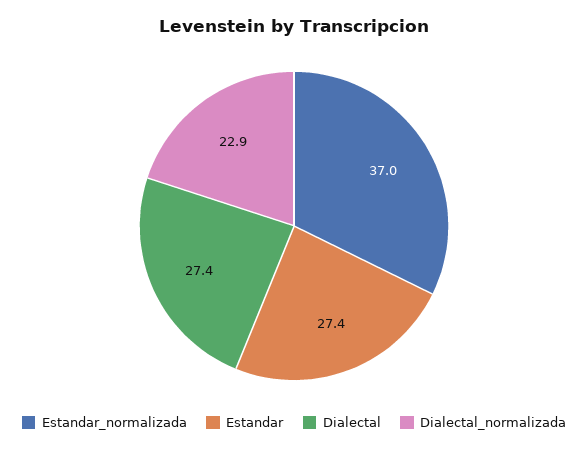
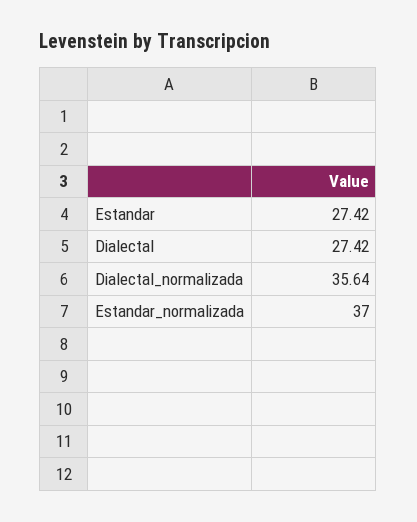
  {
    "Estandar_normalizada": 37,
    "Estandar": 27.42,
    "Dialectal": 27.42,
-   "Dialectal_normalizada": 22.9
+   "Dialectal_normalizada": 35.64
  }

